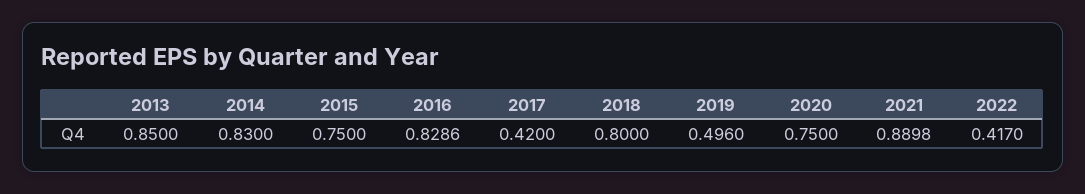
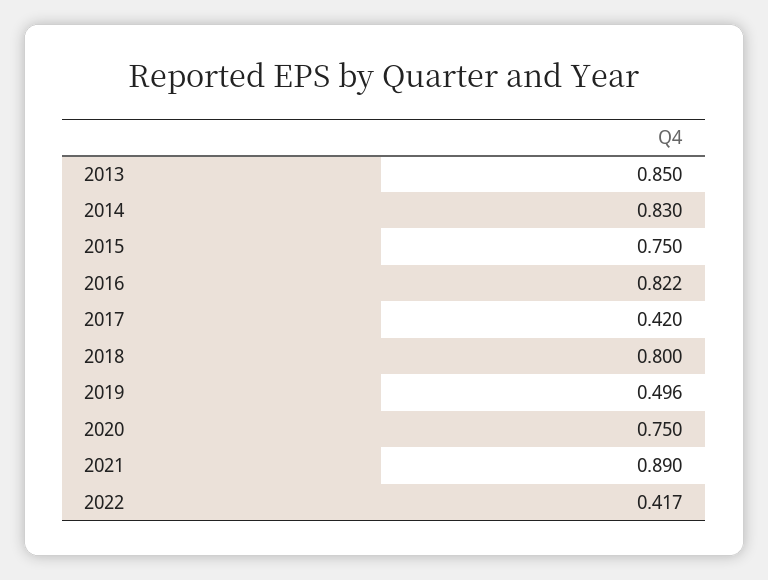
  {
    "2013": 0.85,
    "2014": 0.83,
    "2015": 0.75,
-   "2016": 0.8286,
+   "2016": 0.822,
    "2017": 0.42,
    "2018": 0.8,
    "2019": 0.496,
    "2020": 0.75,
-   "2021": 0.8898,
+   "2021": 0.89,
    "2022": 0.417
  }

